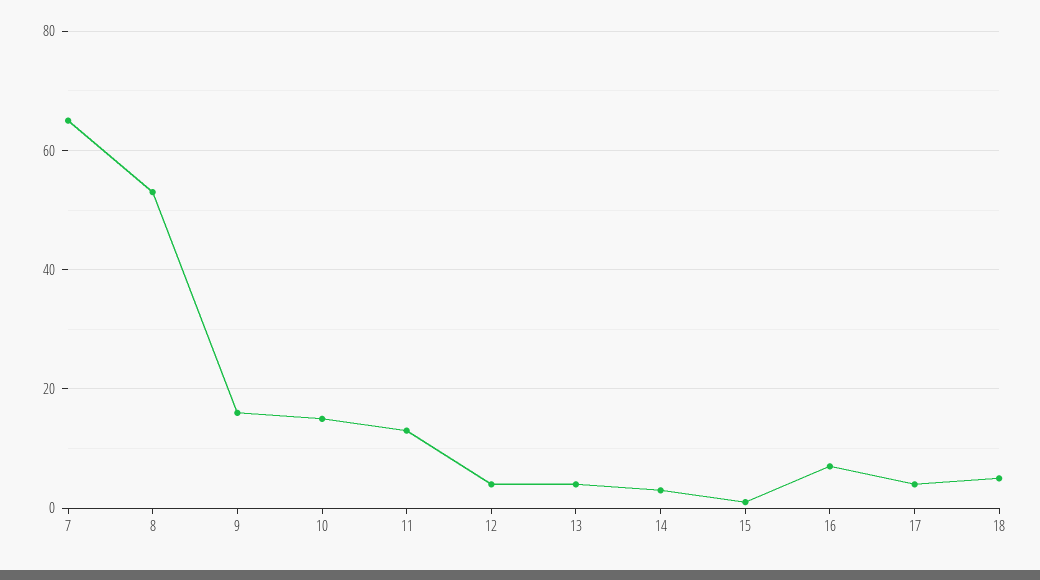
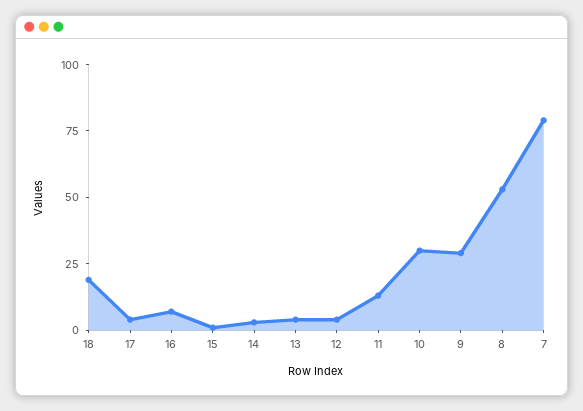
  {
-   "7": 65,
+   "7": 80,
    "8": 55,
-   "9": 15,
+   "9": 30,
-   "10": 15,
+   "10": 30,
    "11": 15,
    "12": 5,
    "13": 5,
    "14": 5,
    "15": 0,
    "16": 5,
    "17": 5,
-   "18": 5
+   "18": 20
  }

